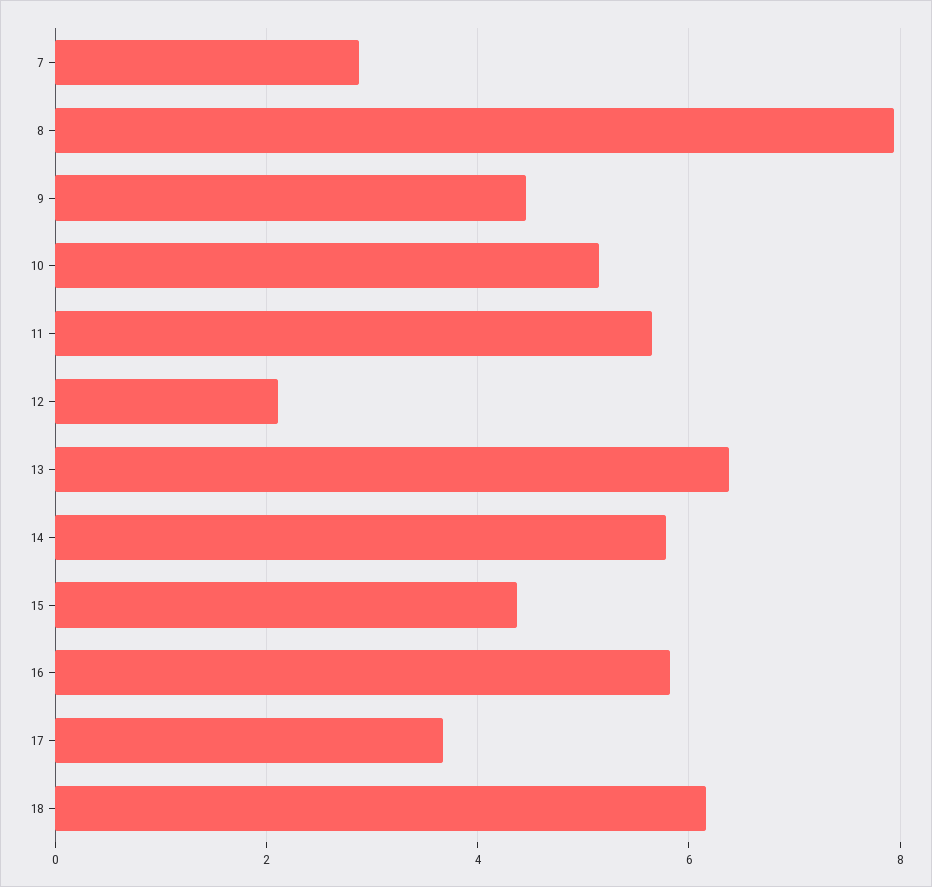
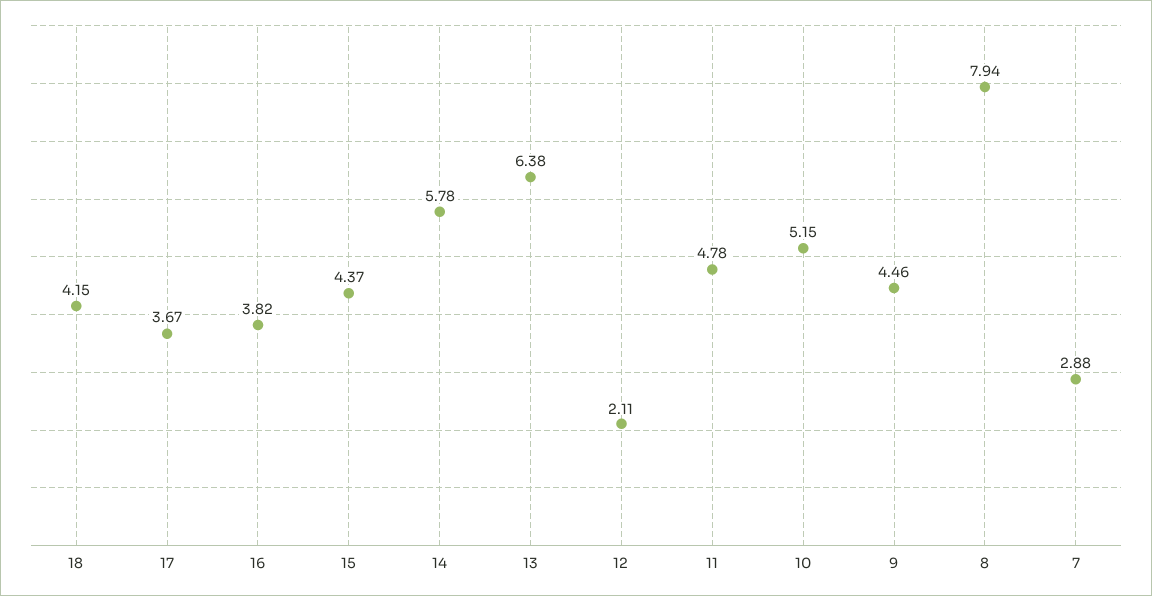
  {
    "7": 2.88,
    "8": 7.94,
    "9": 4.46,
    "10": 5.15,
-   "11": 5.6,
+   "11": 4.78,
    "12": 2.11,
    "13": 6.38,
    "14": 5.78,
    "15": 4.37,
-   "16": 5.8,
+   "16": 3.82,
    "17": 3.67,
-   "18": 6.2
+   "18": 4.15
  }

